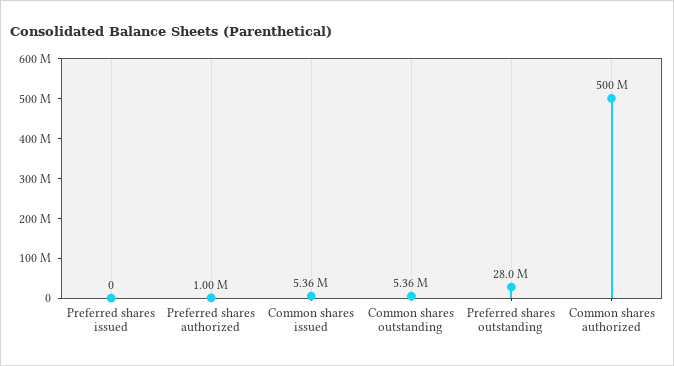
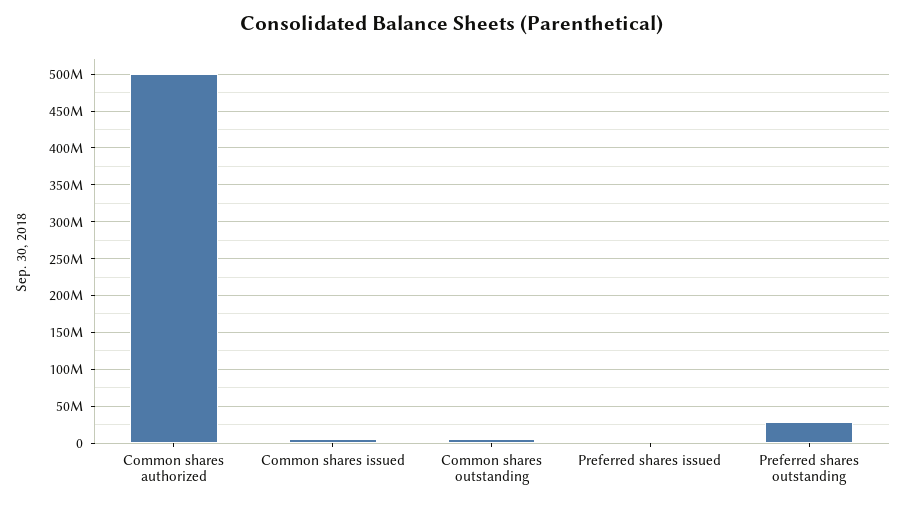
  {
    "Preferred shares issued": 0,
-   "Preferred shares authorized": 1000000,
    "Common shares issued": 5360000,
    "Common shares outstanding": 5360000,
    "Preferred shares outstanding": 28000000,
    "Common shares authorized": 500000000
  }

